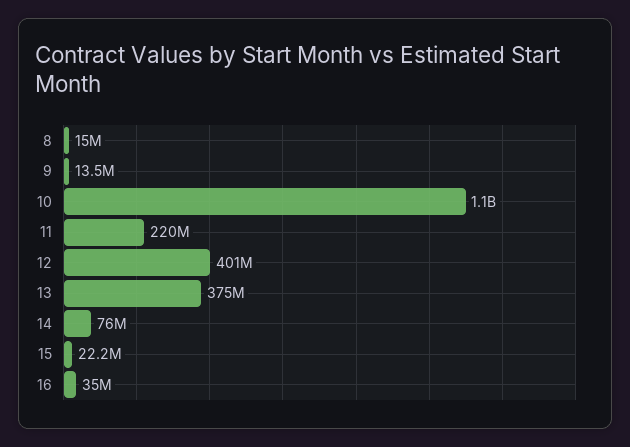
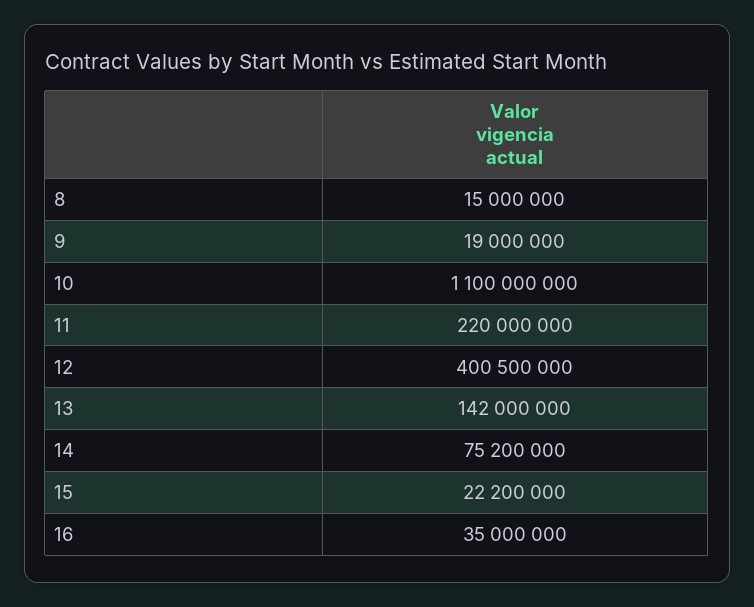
  {
    "8": 15000000,
-   "9": 13500000,
+   "9": 19000000,
    "10": 1100000000,
    "11": 220000000,
    "12": 400500000,
-   "13": 375000000,
+   "13": 142000000,
-   "14": 76000000,
+   "14": 75200000,
    "15": 22200000,
    "16": 35000000
  }

